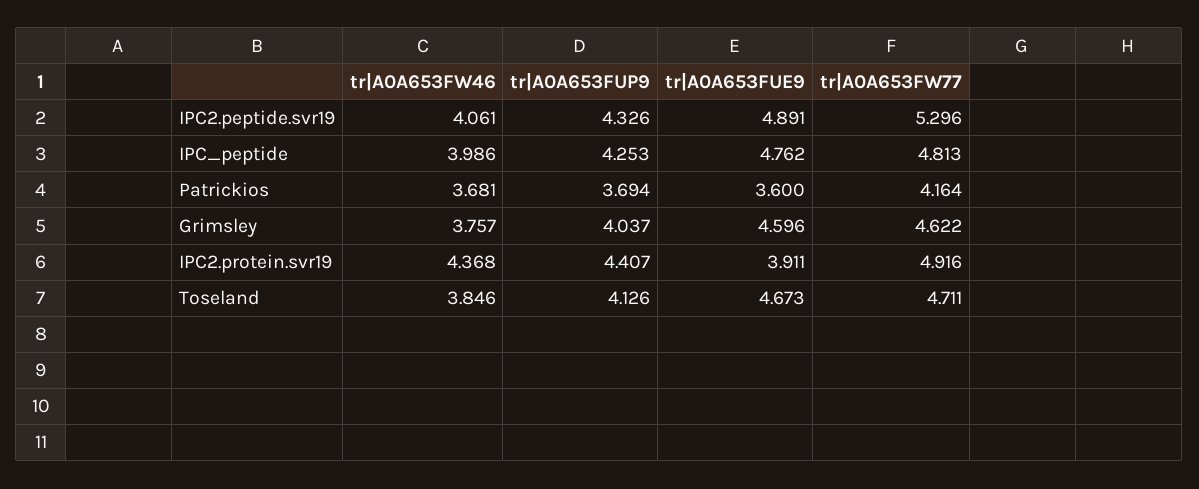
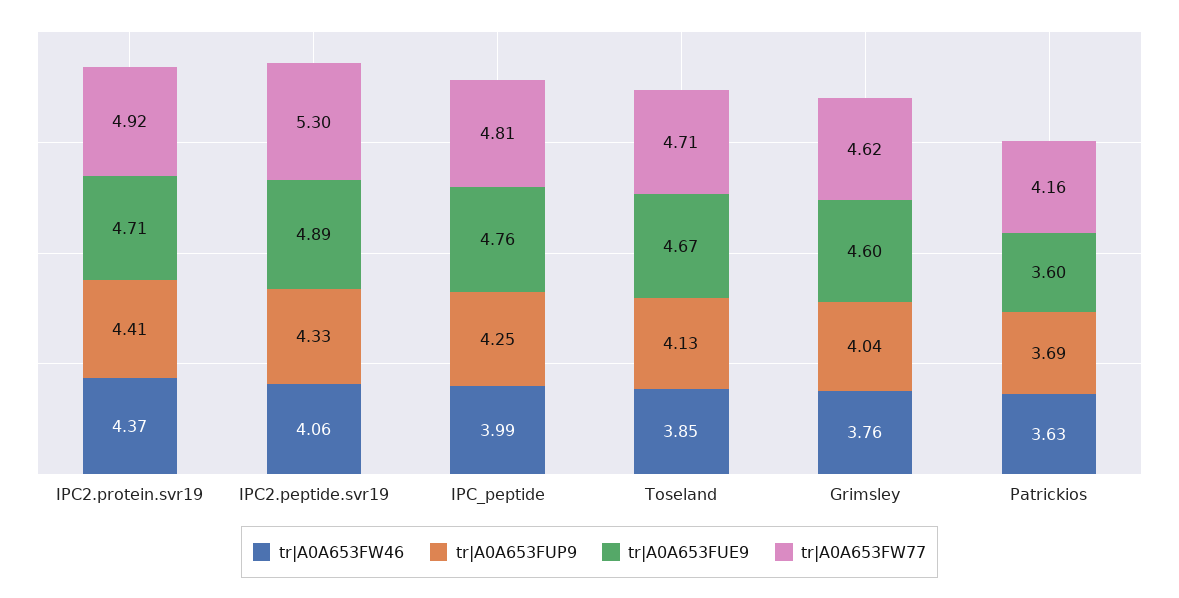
  {
    "tr|A0A653FW46": {
      "IPC2.peptide.svr19": 4.061,
      "IPC_peptide": 3.986,
-     "Patrickios": 3.681,
+     "Patrickios": 3.63,
      "Grimsley": 3.757,
      "IPC2.protein.svr19": 4.368,
      "Toseland": 3.846
    },
    "tr|A0A653FUP9": {
      "IPC2.peptide.svr19": 4.326,
      "IPC_peptide": 4.253,
      "Patrickios": 3.694,
      "Grimsley": 4.037,
      "IPC2.protein.svr19": 4.407,
      "Toseland": 4.126
    },
    "tr|A0A653FUE9": {
      "IPC2.peptide.svr19": 4.891,
      "IPC_peptide": 4.762,
      "Patrickios": 3.6,
      "Grimsley": 4.596,
-     "IPC2.protein.svr19": 3.911,
+     "IPC2.protein.svr19": 4.71,
      "Toseland": 4.673
    },
    "tr|A0A653FW77": {
      "IPC2.peptide.svr19": 5.296,
      "IPC_peptide": 4.813,
      "Patrickios": 4.164,
      "Grimsley": 4.622,
      "IPC2.protein.svr19": 4.916,
      "Toseland": 4.711
    }
  }

